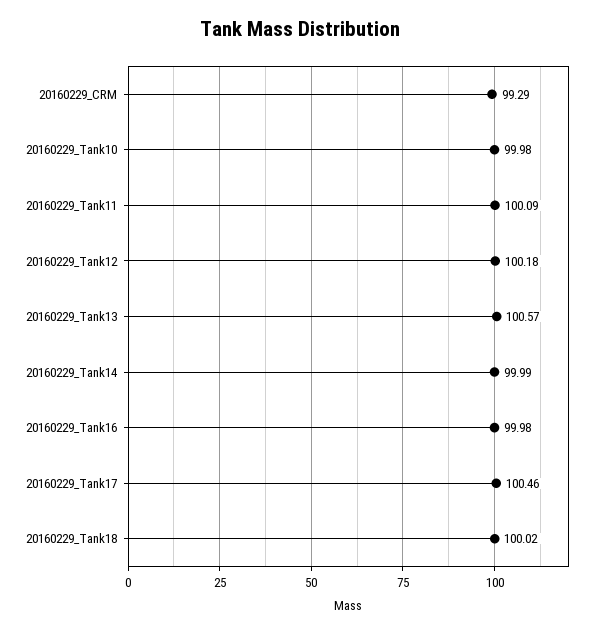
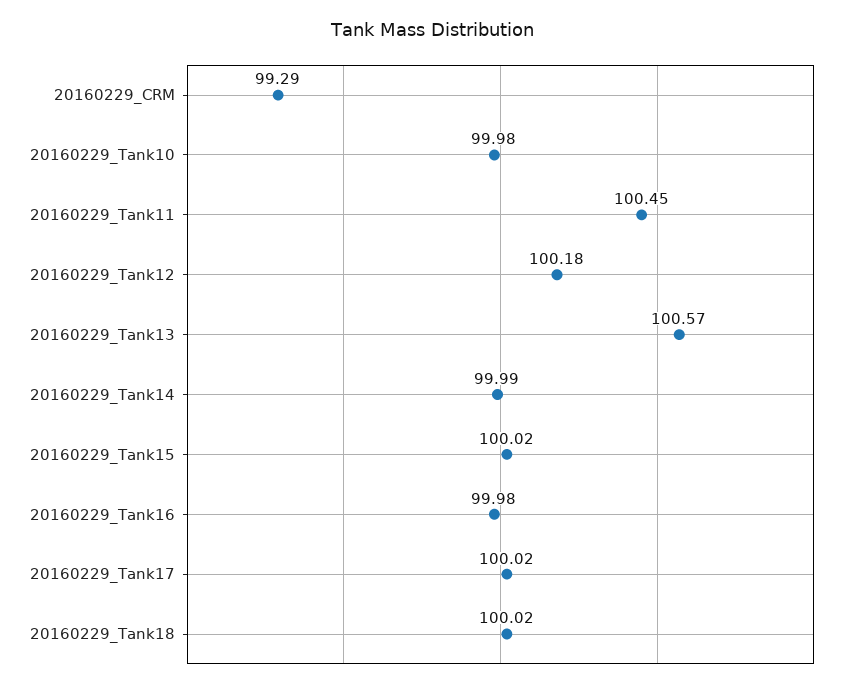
  {
    "20160229_CRM": 99.29,
    "20160229_Tank10": 99.98,
-   "20160229_Tank11": 100.09,
+   "20160229_Tank11": 100.45,
    "20160229_Tank12": 100.18,
    "20160229_Tank13": 100.57,
    "20160229_Tank14": 99.99,
    "20160229_Tank16": 99.98,
-   "20160229_Tank17": 100.46,
+   "20160229_Tank17": 100.02,
-   "20160229_Tank18": 100.02
+   "20160229_Tank18": 100.02,
+   "20160229_Tank15": 100.02
  }

